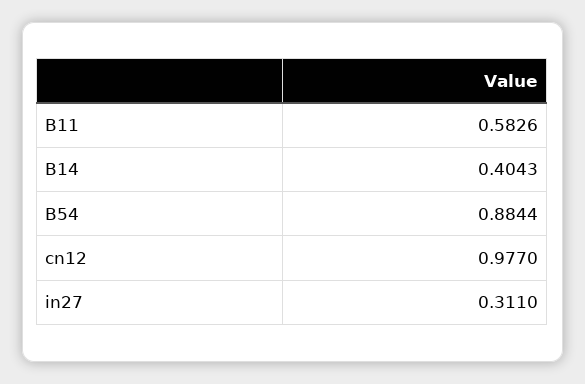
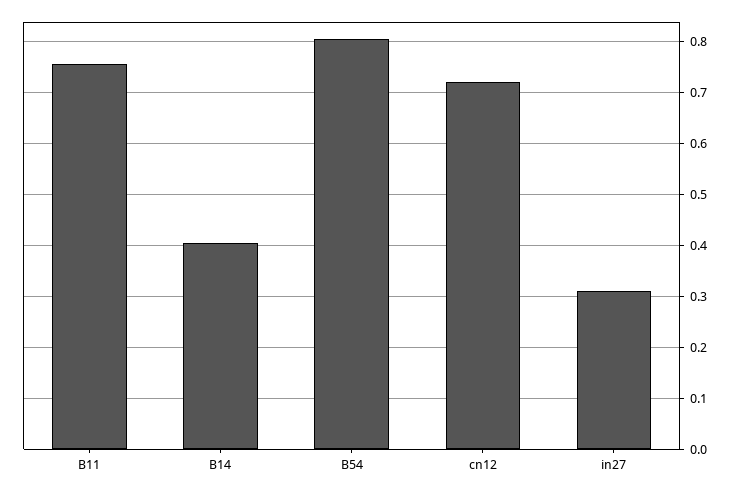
  {
-   "B11": 0.5826,
+   "B11": 0.76,
    "B14": 0.4043,
-   "B54": 0.8844,
+   "B54": 0.8,
-   "cn12": 0.977,
+   "cn12": 0.72,
    "in27": 0.311
  }

